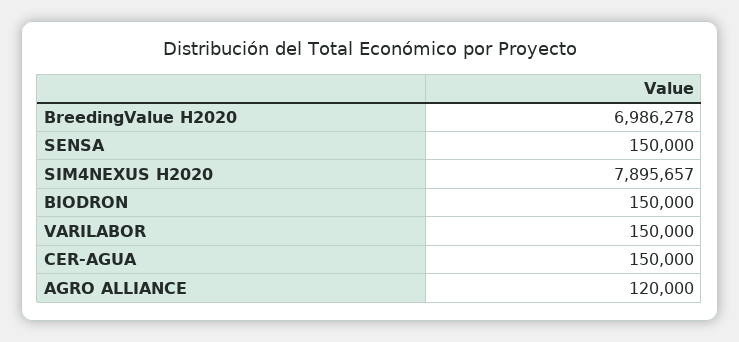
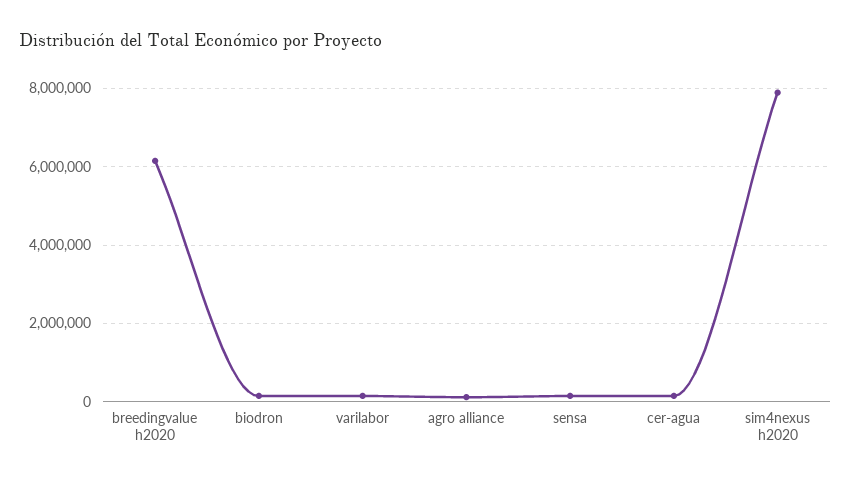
  {
-   "BreedingValue H2020": 6986278,
+   "BreedingValue H2020": 6200000,
    "SENSA": 150000,
    "SIM4NEXUS H2020": 7895657,
    "BIODRON": 150000,
    "VARILABOR": 150000,
    "CER-AGUA": 150000,
    "AGRO ALLIANCE": 120000
  }

